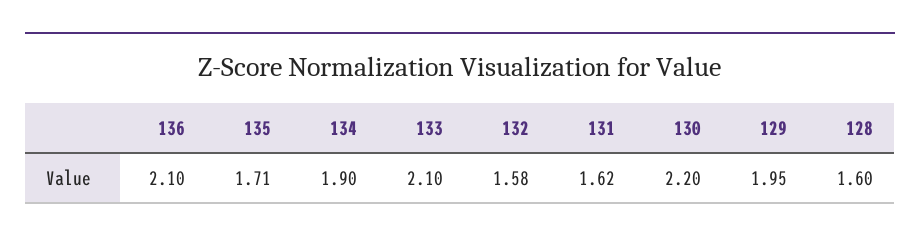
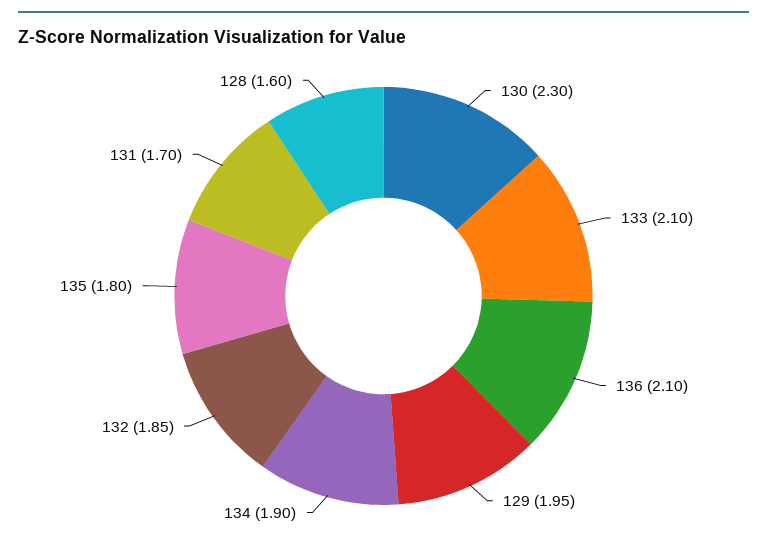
  {
    "136": 2.1,
-   "135": 1.71,
+   "135": 1.8,
    "134": 1.9,
    "133": 2.1,
-   "132": 1.58,
+   "132": 1.85,
-   "131": 1.62,
+   "131": 1.7,
-   "130": 2.2,
+   "130": 2.3,
    "129": 1.95,
    "128": 1.6
  }

